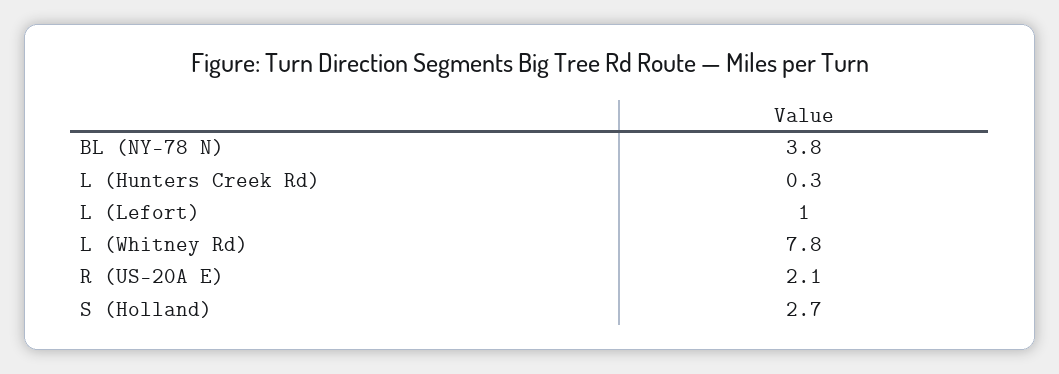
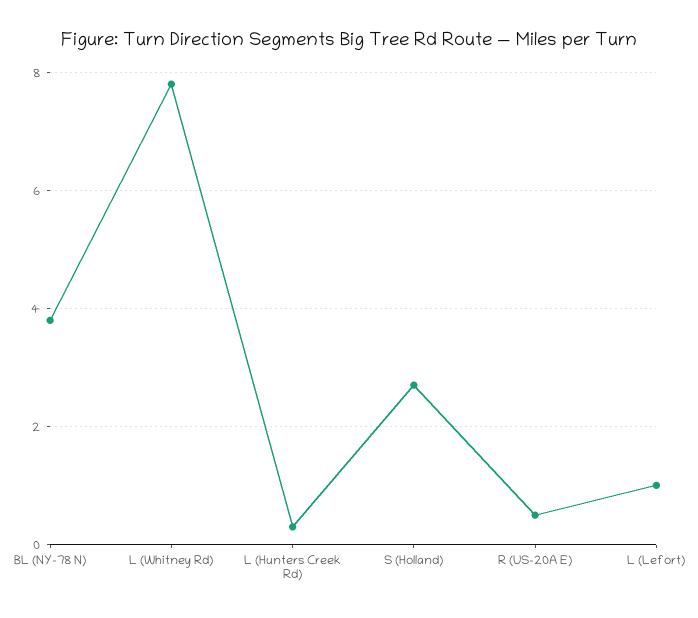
  {
    "BL (NY-78 N)": 3.8,
    "L (Hunters Creek Rd)": 0.3,
    "L (Lefort)": 1,
    "L (Whitney Rd)": 7.8,
-   "R (US-20A E)": 2.1,
+   "R (US-20A E)": 0.5,
    "S (Holland)": 2.7
  }

